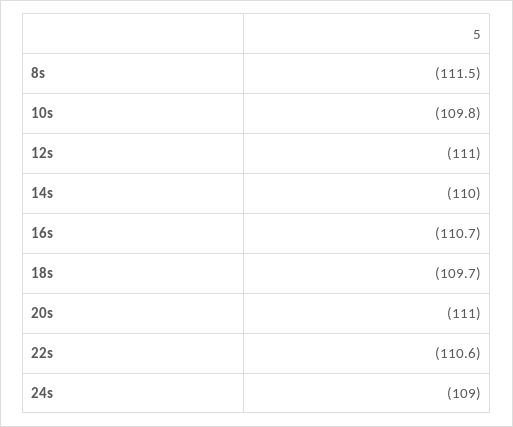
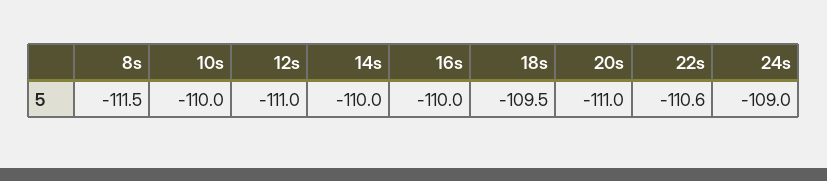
  {
    "8s": -111.5,
-   "10s": -109.8,
+   "10s": -110,
    "12s": -111,
    "14s": -110,
-   "16s": -110.7,
+   "16s": -110,
-   "18s": -109.7,
+   "18s": -109.5,
    "20s": -111,
    "22s": -110.6,
    "24s": -109
  }

